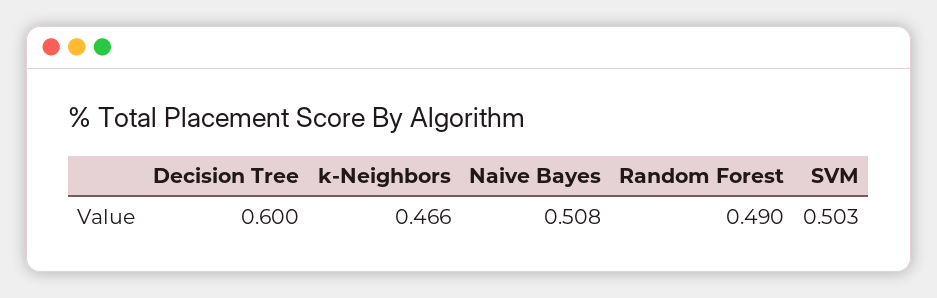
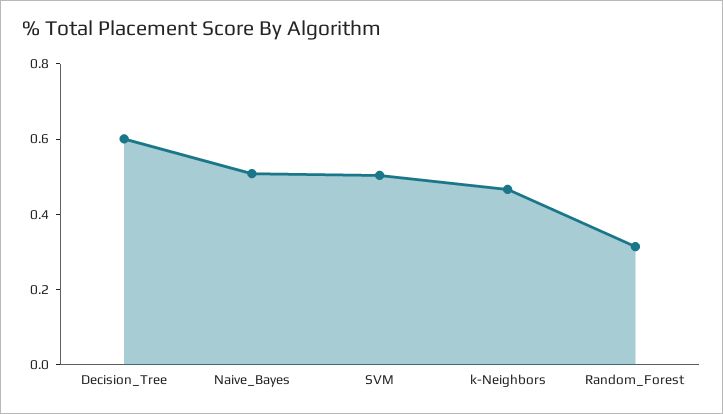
  {
    "Decision Tree": 0.6,
    "k-Neighbors": 0.466,
    "Naive Bayes": 0.508,
-   "Random Forest": 0.49,
+   "Random Forest": 0.3,
    "SVM": 0.503
  }

